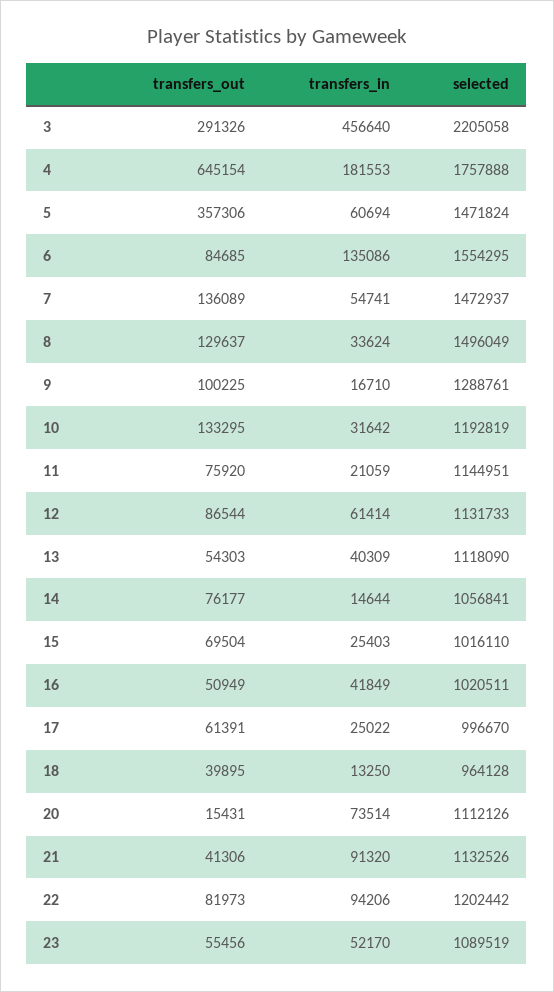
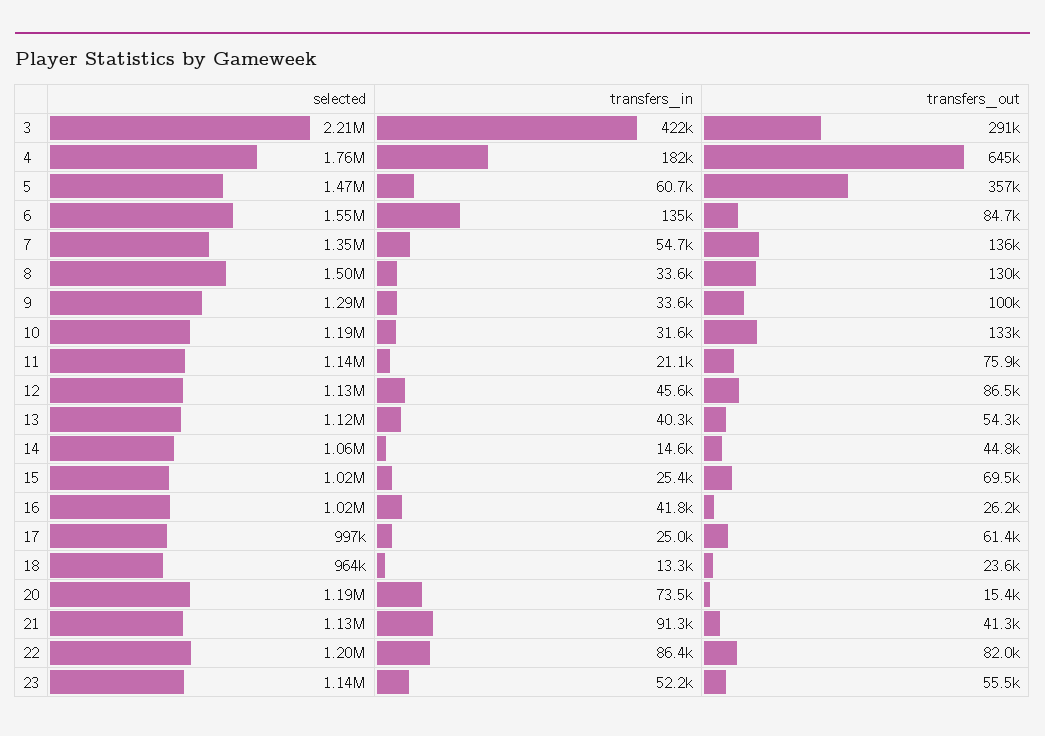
  {
    "transfers_out": {
      "3": 291326,
      "4": 645154,
      "5": 357306,
      "6": 84685,
      "7": 136089,
      "8": 129637,
      "9": 100225,
      "10": 133295,
      "11": 75920,
      "12": 86544,
      "13": 54303,
-     "14": 76177,
+     "14": 44800,
      "15": 69504,
-     "16": 50949,
+     "16": 26200,
      "17": 61391,
-     "18": 39895,
+     "18": 23600,
      "20": 15431,
      "21": 41306,
      "22": 81973,
      "23": 55456
    },
    "transfers_in": {
-     "3": 456640,
+     "3": 422000,
      "4": 181553,
      "5": 60694,
      "6": 135086,
      "7": 54741,
      "8": 33624,
-     "9": 16710,
+     "9": 33600,
      "10": 31642,
      "11": 21059,
-     "12": 61414,
+     "12": 45600,
      "13": 40309,
      "14": 14644,
      "15": 25403,
      "16": 41849,
      "17": 25022,
      "18": 13250,
      "20": 73514,
      "21": 91320,
-     "22": 94206,
+     "22": 86400,
      "23": 52170
    },
    "selected": {
      "3": 2205058,
      "4": 1757888,
      "5": 1471824,
      "6": 1554295,
-     "7": 1472937,
+     "7": 1350000,
      "8": 1496049,
      "9": 1288761,
      "10": 1192819,
      "11": 1144951,
      "12": 1131733,
      "13": 1118090,
      "14": 1056841,
      "15": 1016110,
      "16": 1020511,
      "17": 996670,
      "18": 964128,
-     "20": 1112126,
+     "20": 1190000,
      "21": 1132526,
      "22": 1202442,
-     "23": 1089519
+     "23": 1140000
    }
  }

